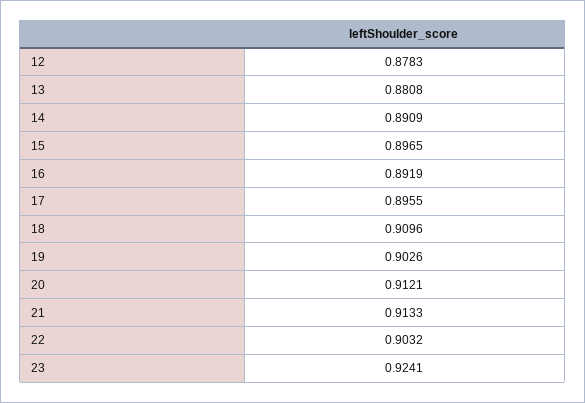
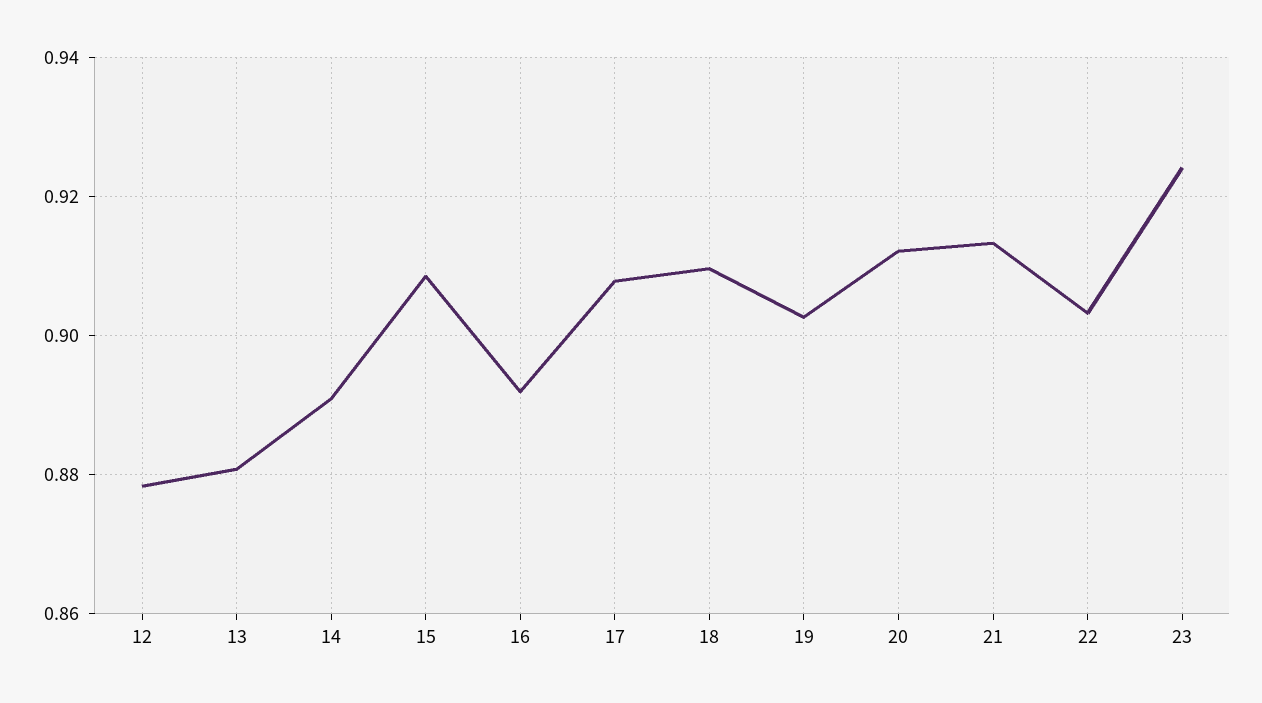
  {
    "12": 0.8783,
    "13": 0.8808,
    "14": 0.8909,
-   "15": 0.8965,
+   "15": 0.908,
    "16": 0.8919,
-   "17": 0.8955,
+   "17": 0.908,
    "18": 0.9096,
    "19": 0.9026,
    "20": 0.9121,
    "21": 0.9133,
    "22": 0.9032,
    "23": 0.9241
  }

